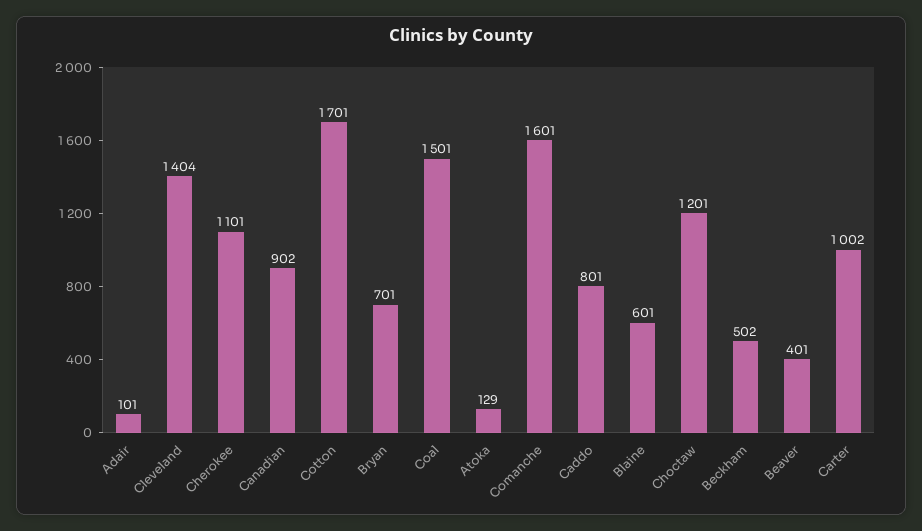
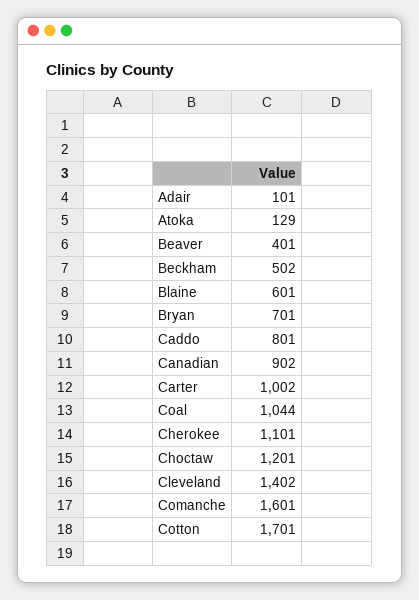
  {
    "Adair": 101,
-   "Cleveland": 1404,
+   "Cleveland": 1402,
    "Cherokee": 1101,
    "Canadian": 902,
    "Cotton": 1701,
    "Bryan": 701,
-   "Coal": 1501,
+   "Coal": 1044,
    "Atoka": 129,
    "Comanche": 1601,
    "Caddo": 801,
    "Blaine": 601,
    "Choctaw": 1201,
    "Beckham": 502,
    "Beaver": 401,
    "Carter": 1002
  }

